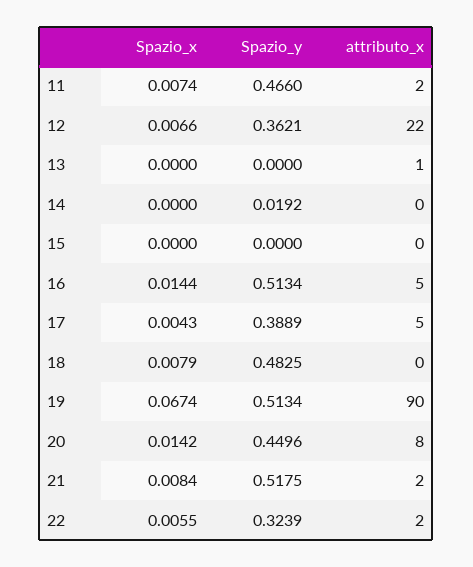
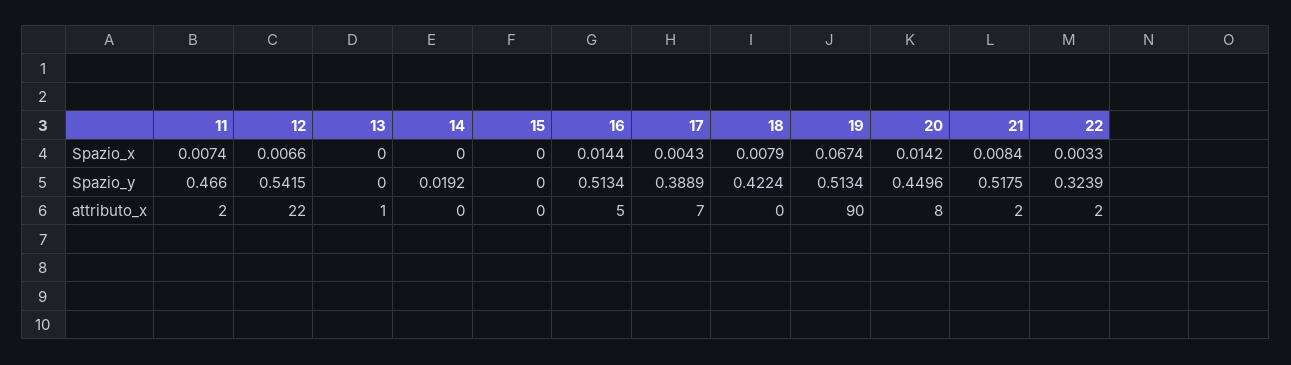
  {
    "Spazio_x": {
      "11": 0.0074,
      "12": 0.0066,
      "13": 0,
      "14": 0,
      "15": 0,
      "16": 0.0144,
      "17": 0.0043,
      "18": 0.0079,
      "19": 0.0674,
      "20": 0.0142,
      "21": 0.0084,
-     "22": 0.0055
+     "22": 0.0033
    },
    "Spazio_y": {
      "11": 0.466,
-     "12": 0.3621,
+     "12": 0.5415,
      "13": 0,
      "14": 0.0192,
      "15": 0,
      "16": 0.5134,
      "17": 0.3889,
-     "18": 0.4825,
+     "18": 0.4224,
      "19": 0.5134,
      "20": 0.4496,
      "21": 0.5175,
      "22": 0.3239
    },
    "attributo_x": {
      "11": 2,
      "12": 22,
      "13": 1,
      "14": 0,
      "15": 0,
      "16": 5,
-     "17": 5,
+     "17": 7,
      "18": 0,
      "19": 90,
      "20": 8,
      "21": 2,
      "22": 2
    }
  }

